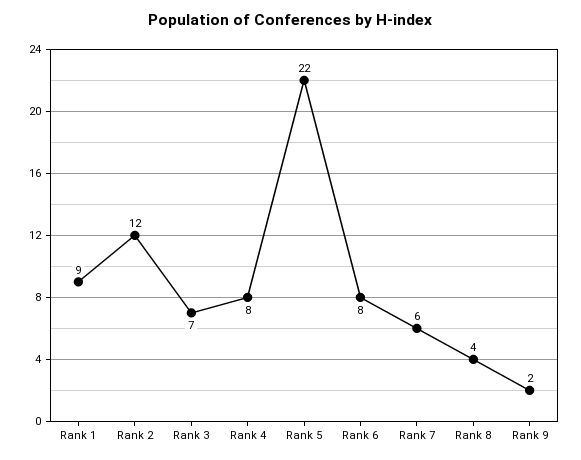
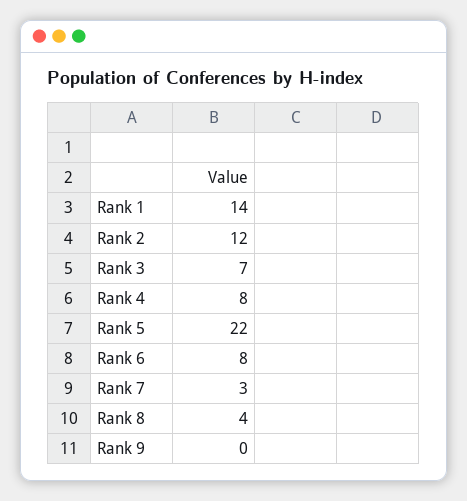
  {
-   "Rank 1": 9,
+   "Rank 1": 14,
    "Rank 2": 12,
    "Rank 3": 7,
    "Rank 4": 8,
    "Rank 5": 22,
    "Rank 6": 8,
-   "Rank 7": 6,
+   "Rank 7": 3,
    "Rank 8": 4,
-   "Rank 9": 2
+   "Rank 9": 0
  }

